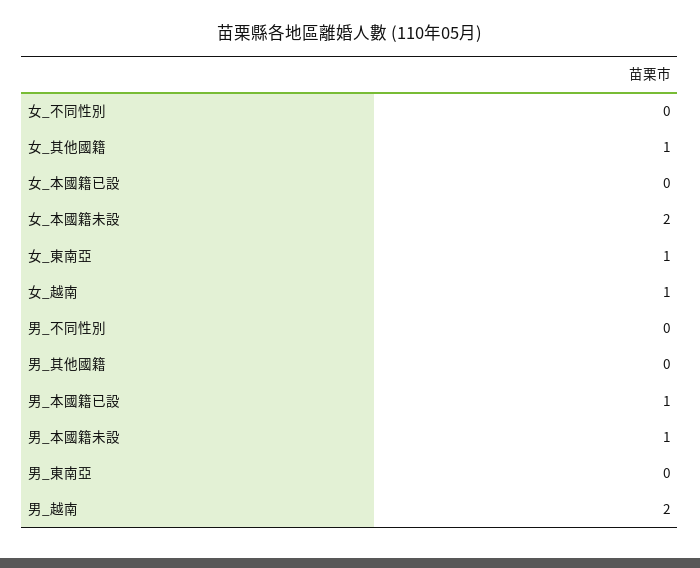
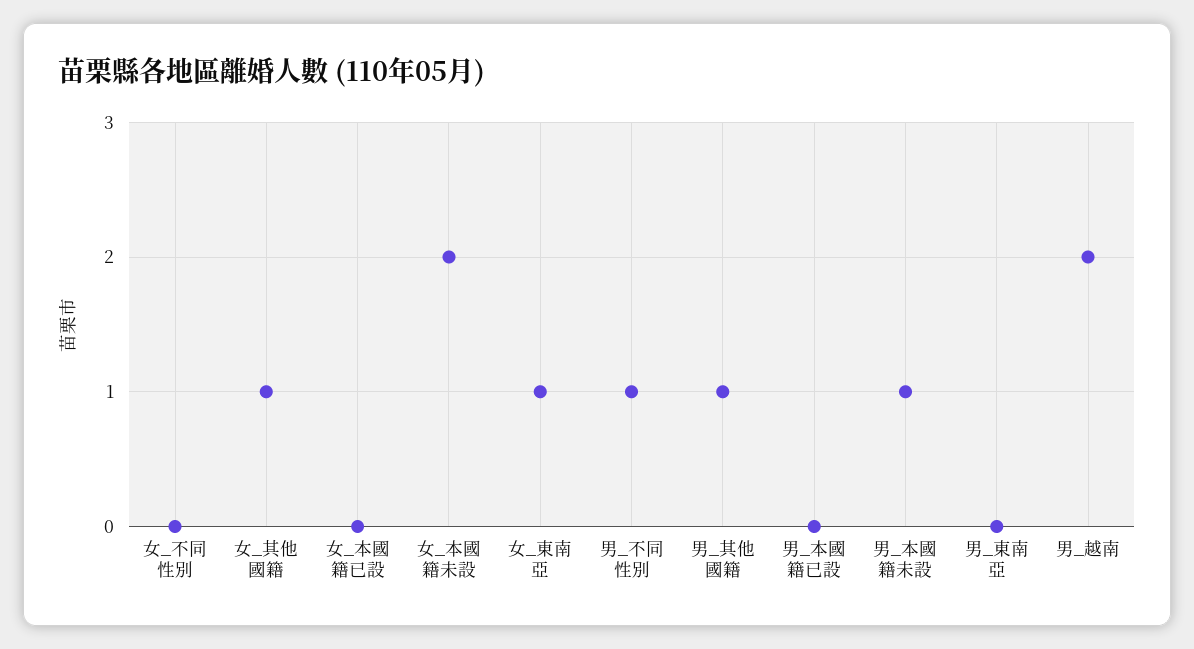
  {
    "女_不同性別": 0,
    "女_其他國籍": 1,
    "女_本國籍已設": 0,
    "女_本國籍未設": 2,
    "女_東南亞": 1,
-   "女_越南": 1,
-   "男_不同性別": 0,
+   "男_不同性別": 1,
-   "男_其他國籍": 0,
+   "男_其他國籍": 1,
-   "男_本國籍已設": 1,
+   "男_本國籍已設": 0,
    "男_本國籍未設": 1,
    "男_東南亞": 0,
    "男_越南": 2
  }

